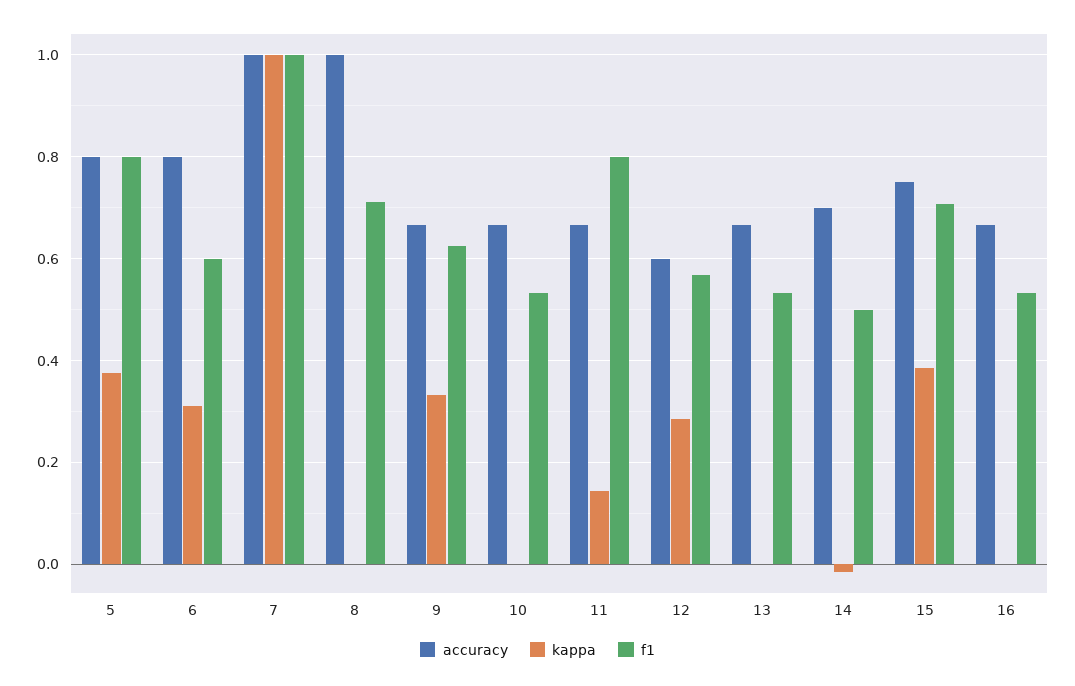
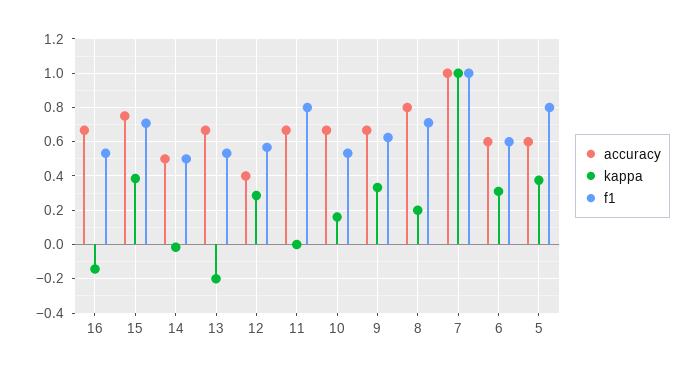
  {
    "accuracy": {
-     "5": 0.8,
+     "5": 0.6,
-     "6": 0.8,
+     "6": 0.6,
      "7": 1,
-     "8": 1,
+     "8": 0.8,
      "9": 0.66,
      "10": 0.66,
      "11": 0.66,
-     "12": 0.6,
+     "12": 0.4,
      "13": 0.66,
-     "14": 0.7,
+     "14": 0.5,
      "15": 0.76,
      "16": 0.66
    },
    "kappa": {
      "5": 0.38,
      "6": 0.32,
      "7": 1,
-     "8": 0,
+     "8": 0.2,
      "9": 0.34,
-     "10": 0,
+     "10": 0.15,
-     "11": 0.14,
+     "11": 0,
      "12": 0.28,
-     "13": 0,
+     "13": -0.2,
      "14": -0.02,
      "15": 0.38,
-     "16": 0
+     "16": -0.15
    },
    "f1": {
      "5": 0.8,
      "6": 0.6,
      "7": 1,
      "8": 0.72,
      "9": 0.62,
      "10": 0.54,
      "11": 0.8,
      "12": 0.56,
      "13": 0.54,
      "14": 0.5,
      "15": 0.7,
      "16": 0.54
    }
  }

